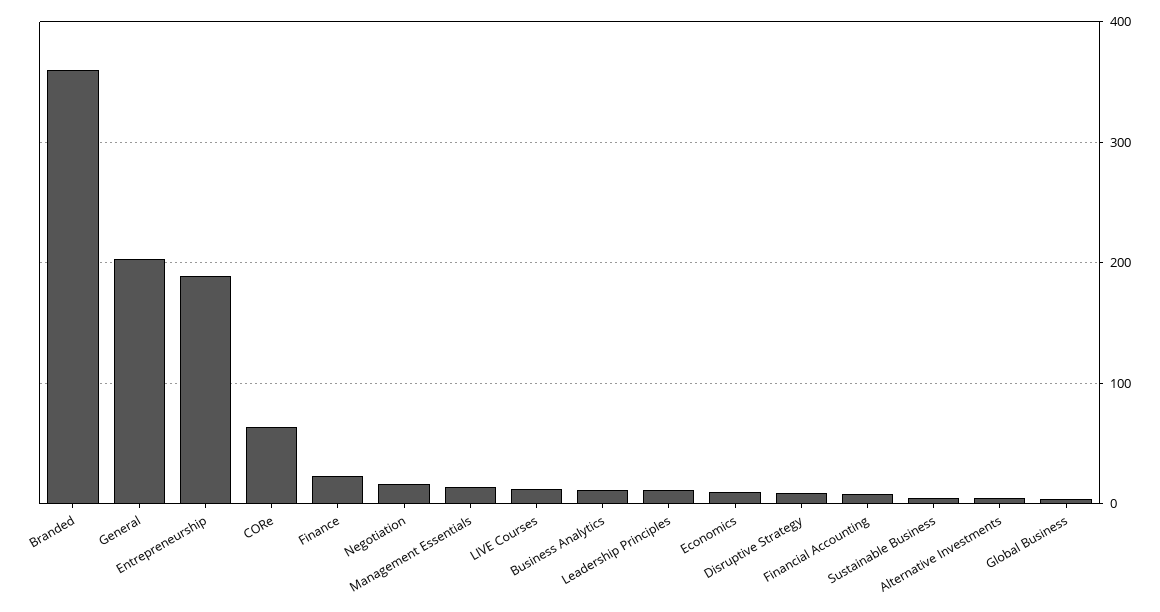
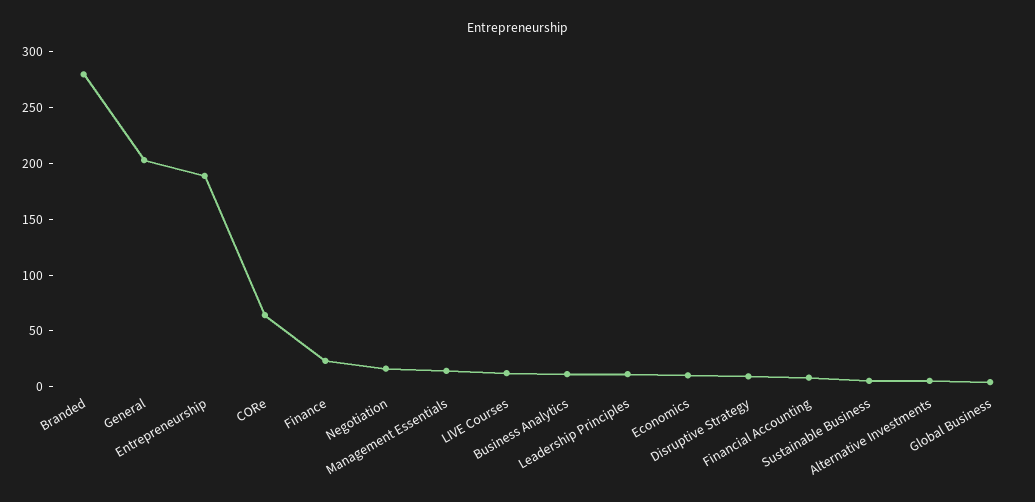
  {
-   "Branded": 360,
+   "Branded": 280,
    "General": 200,
    "Entrepreneurship": 190,
    "CORe": 60,
    "Finance": 20,
    "Negotiation": 20,
    "Management Essentials": 10,
    "LIVE Courses": 10,
    "Business Analytics": 10,
    "Leadership Principles": 10,
    "Economics": 10,
    "Disruptive Strategy": 10,
    "Financial Accounting": 10,
    "Sustainable Business": 10,
    "Alternative Investments": 10,
    "Global Business": 0
  }

